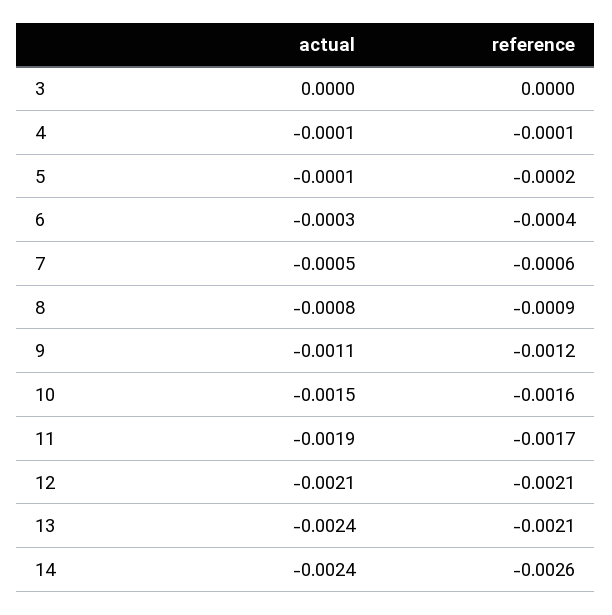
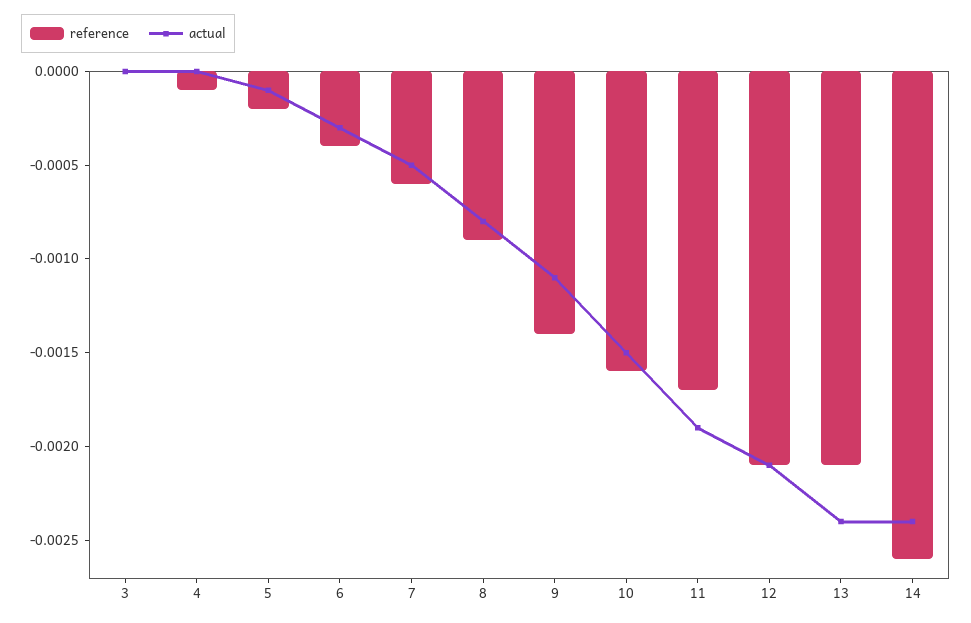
  {
    "actual": {
      "3": 0,
-     "4": -0.0001,
+     "4": 0,
      "5": -0.0001,
      "6": -0.0003,
      "7": -0.0005,
      "8": -0.0008,
      "9": -0.0011,
      "10": -0.0015,
      "11": -0.0019,
      "12": -0.0021,
      "13": -0.0024,
      "14": -0.0024
    },
    "reference": {
      "3": 0,
      "4": -0.0001,
      "5": -0.0002,
      "6": -0.0004,
      "7": -0.0006,
      "8": -0.0009,
-     "9": -0.0012,
+     "9": -0.0014,
      "10": -0.0016,
      "11": -0.0017,
      "12": -0.0021,
      "13": -0.0021,
      "14": -0.0026
    }
  }

